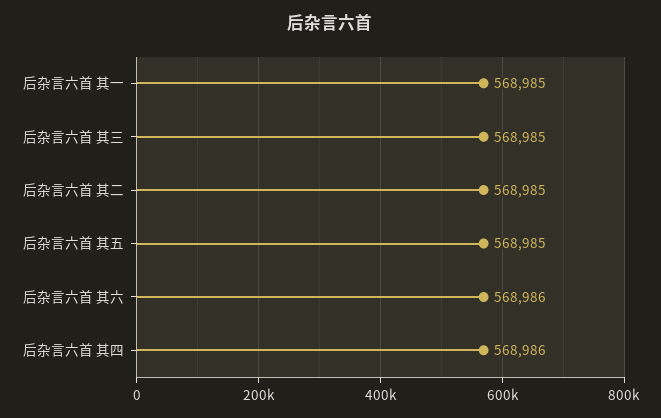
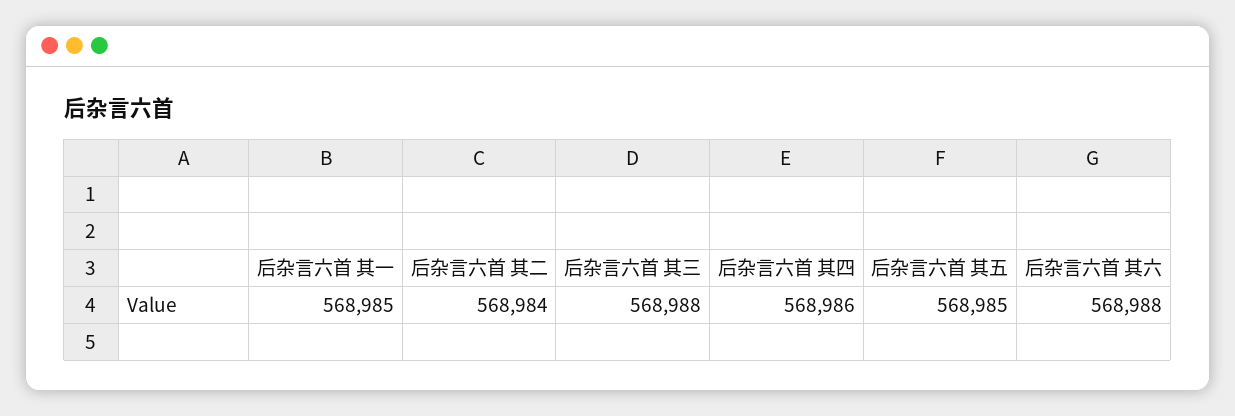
  {
    "后杂言六首 其一": 568985,
-   "后杂言六首 其三": 568985,
+   "后杂言六首 其三": 568988,
-   "后杂言六首 其二": 568985,
+   "后杂言六首 其二": 568984,
    "后杂言六首 其五": 568985,
-   "后杂言六首 其六": 568986,
+   "后杂言六首 其六": 568988,
    "后杂言六首 其四": 568986
  }

